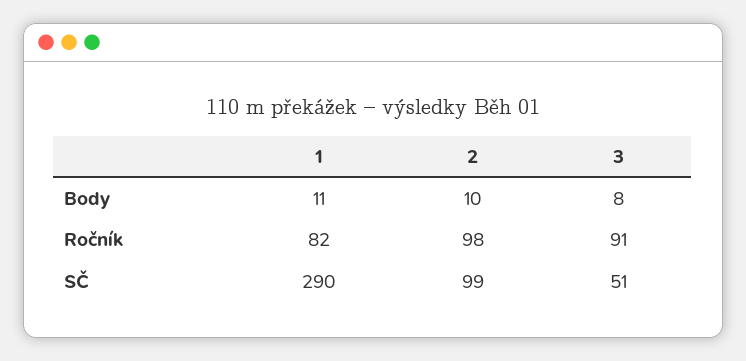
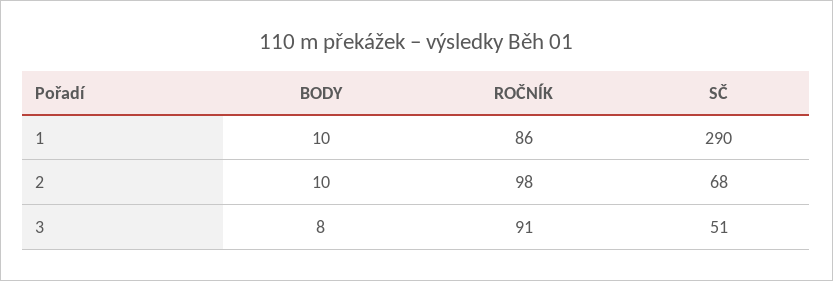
  {
    "1": {
-     "Body": 11,
+     "Body": 10,
-     "Ročník": 82,
+     "Ročník": 86,
      "SČ": 290
    },
    "2": {
      "Body": 10,
      "Ročník": 98,
-     "SČ": 99
+     "SČ": 68
    },
    "3": {
      "Body": 8,
      "Ročník": 91,
      "SČ": 51
    }
  }

